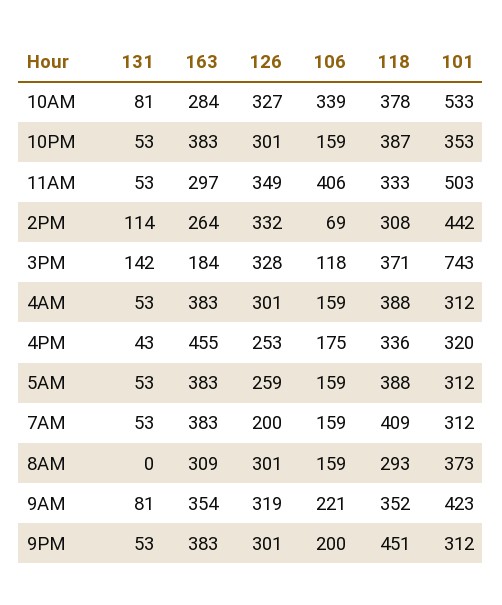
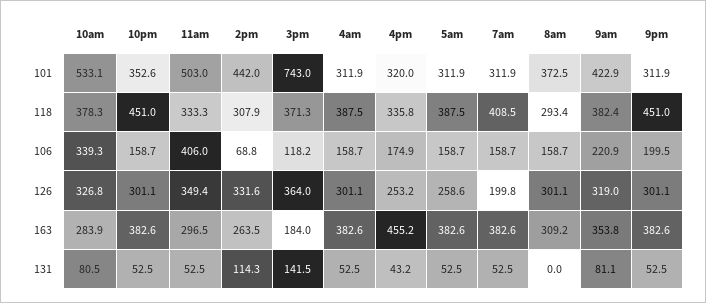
  {
    "131": {
      "10AM": 80.5,
      "10PM": 52.5,
      "11AM": 52.5,
      "2PM": 114.3,
      "3PM": 141.5,
      "4AM": 52.5,
      "4PM": 43.2,
      "5AM": 52.5,
      "7AM": 52.5,
      "8AM": 0,
      "9AM": 81.1,
      "9PM": 52.5
    },
    "163": {
      "10AM": 283.9,
      "10PM": 382.6,
      "11AM": 296.5,
      "2PM": 263.5,
      "3PM": 184,
      "4AM": 382.6,
      "4PM": 455.2,
      "5AM": 382.6,
      "7AM": 382.6,
      "8AM": 309.2,
      "9AM": 353.8,
      "9PM": 382.6
    },
    "126": {
      "10AM": 326.8,
      "10PM": 301.1,
      "11AM": 349.4,
      "2PM": 331.6,
-     "3PM": 328,
+     "3PM": 364,
      "4AM": 301.1,
      "4PM": 253.2,
      "5AM": 258.6,
      "7AM": 199.8,
      "8AM": 301.1,
      "9AM": 319,
      "9PM": 301.1
    },
    "106": {
      "10AM": 339.3,
      "10PM": 158.7,
      "11AM": 406,
      "2PM": 68.8,
      "3PM": 118.2,
      "4AM": 158.7,
      "4PM": 174.9,
      "5AM": 158.7,
      "7AM": 158.7,
      "8AM": 158.7,
      "9AM": 220.9,
      "9PM": 199.5
    },
    "118": {
      "10AM": 378.3,
-     "10PM": 387,
+     "10PM": 451,
      "11AM": 333.3,
      "2PM": 307.9,
      "3PM": 371.3,
      "4AM": 387.5,
      "4PM": 335.8,
      "5AM": 387.5,
      "7AM": 408.5,
      "8AM": 293.4,
-     "9AM": 352,
+     "9AM": 382.4,
      "9PM": 451
    },
    "101": {
      "10AM": 533.1,
      "10PM": 352.6,
      "11AM": 503,
      "2PM": 442,
      "3PM": 743,
      "4AM": 311.9,
      "4PM": 320,
      "5AM": 311.9,
      "7AM": 311.9,
      "8AM": 372.5,
      "9AM": 422.9,
      "9PM": 311.9
    }
  }

